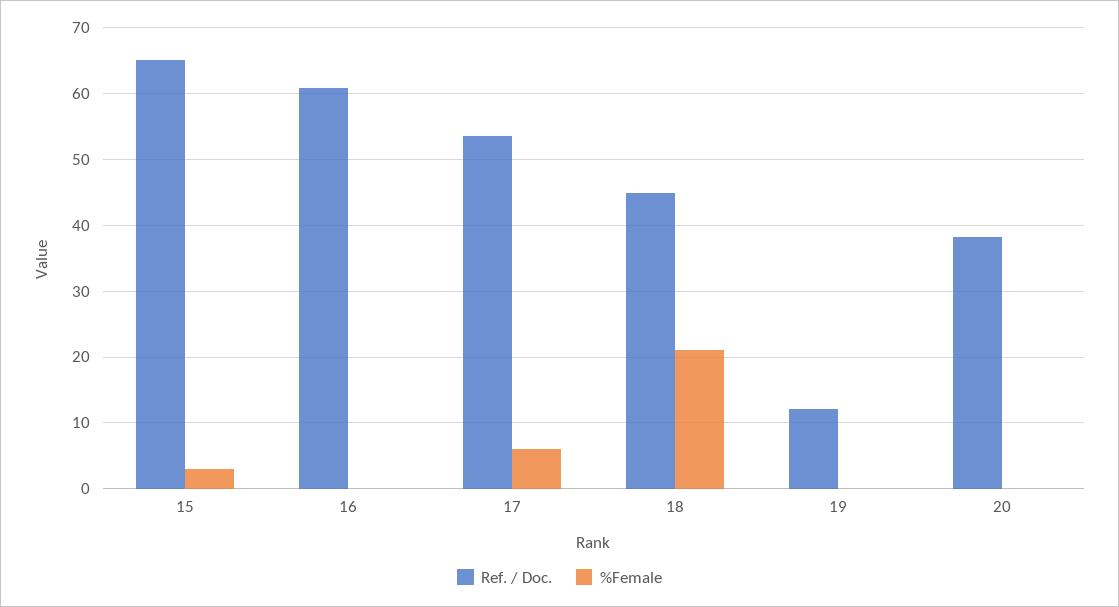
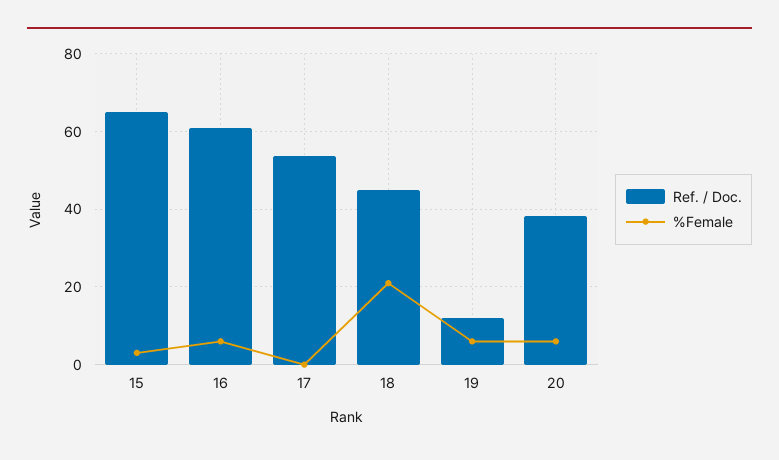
  {
    "Ref. / Doc.": {
      "15": 65,
      "16": 61,
      "17": 54,
      "18": 45,
      "19": 12,
      "20": 38
    },
    "%Female": {
      "15": 3,
-     "16": 0,
+     "16": 6,
-     "17": 6,
+     "17": 0,
      "18": 21,
-     "19": 0,
+     "19": 6,
-     "20": 0
+     "20": 6
    }
  }

